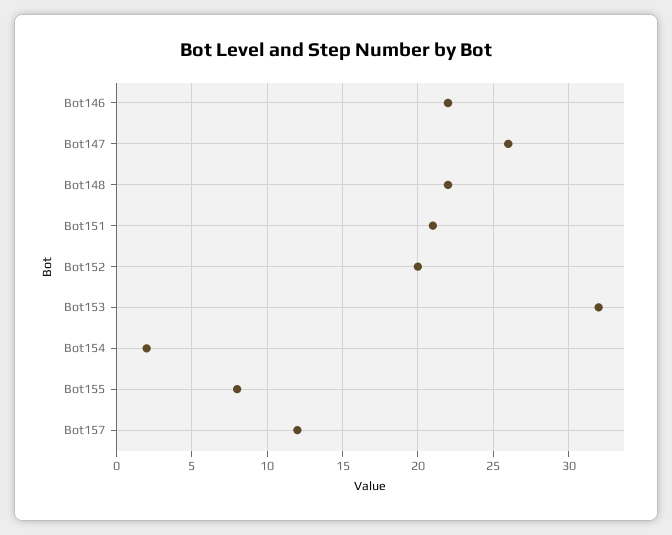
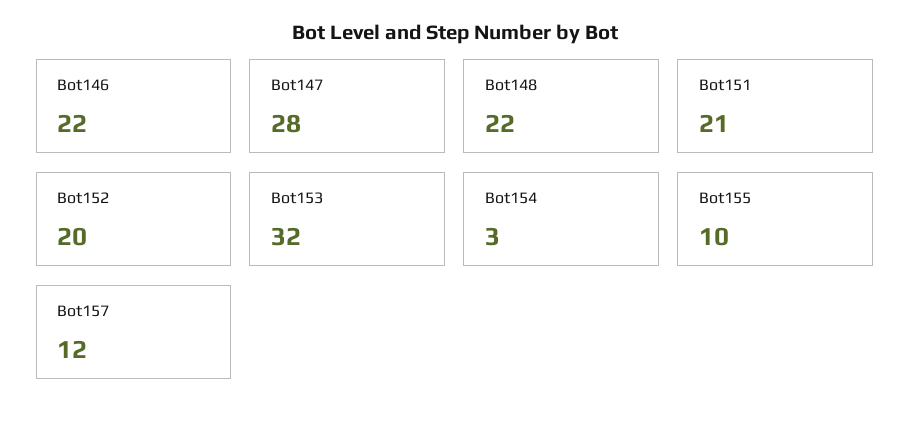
  {
    "Bot146": 22,
-   "Bot147": 26,
+   "Bot147": 28,
    "Bot148": 22,
    "Bot151": 21,
    "Bot152": 20,
    "Bot153": 32,
-   "Bot154": 2,
+   "Bot154": 3,
-   "Bot155": 8,
+   "Bot155": 10,
    "Bot157": 12
  }

